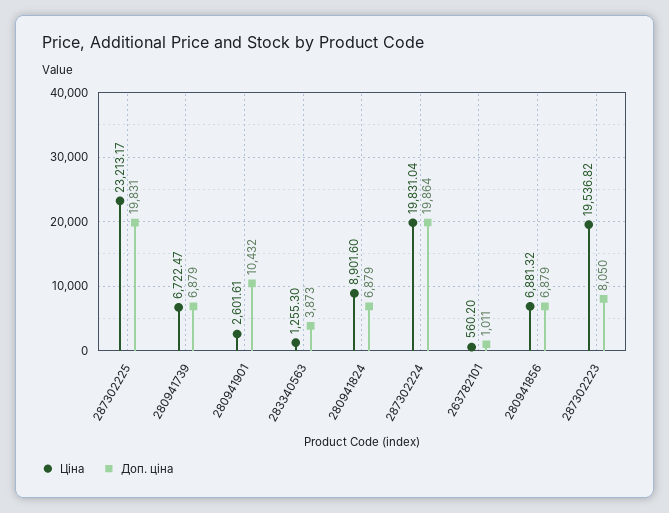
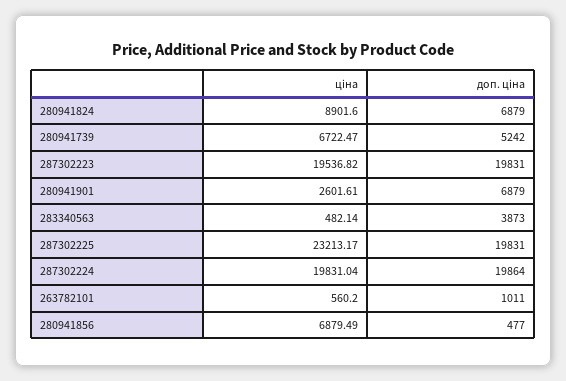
  {
    "Ціна": {
      "287302225": 23213.17,
      "280941739": 6722.47,
      "280941901": 2601.61,
-     "283340563": 1255.3,
+     "283340563": 482.14,
      "280941824": 8901.6,
      "287302224": 19831.04,
      "263782101": 560.2,
-     "280941856": 6881.32,
+     "280941856": 6879.49,
      "287302223": 19536.82
    },
    "Доп. ціна": {
      "287302225": 19831,
-     "280941739": 6879,
+     "280941739": 5242,
-     "280941901": 10432,
+     "280941901": 6879,
      "283340563": 3873,
      "280941824": 6879,
      "287302224": 19864,
      "263782101": 1011,
-     "280941856": 6879,
+     "280941856": 477,
-     "287302223": 8050
+     "287302223": 19831
    }
  }

